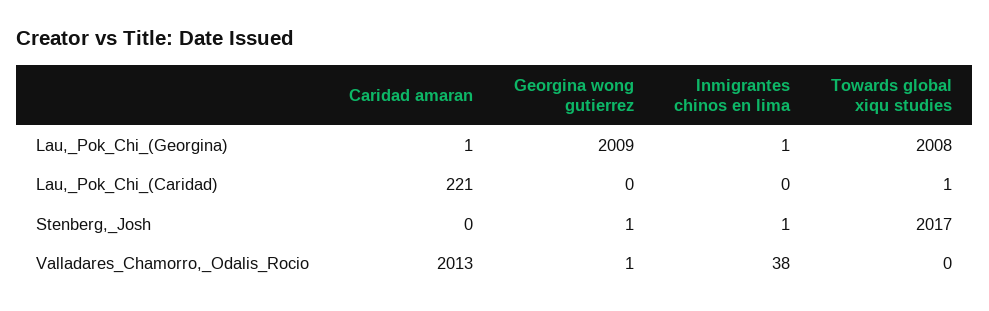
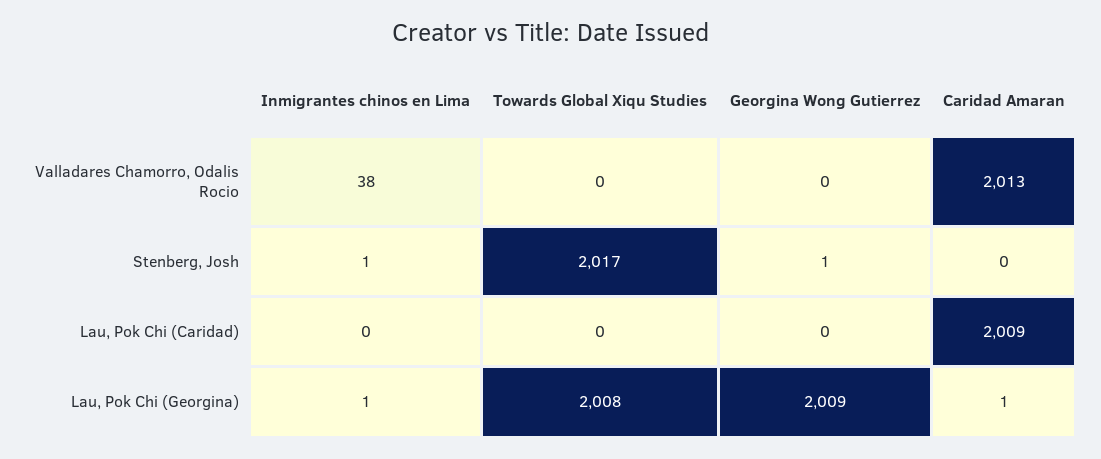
  {
    "Caridad amaran": {
      "Lau,_Pok_Chi_(Georgina)": 1,
-     "Lau,_Pok_Chi_(Caridad)": 221,
+     "Lau,_Pok_Chi_(Caridad)": 2009,
      "Stenberg,_Josh": 0,
      "Valladares_Chamorro,_Odalis_Rocio": 2013
    },
    "Georgina wong gutierrez": {
      "Lau,_Pok_Chi_(Georgina)": 2009,
      "Lau,_Pok_Chi_(Caridad)": 0,
      "Stenberg,_Josh": 1,
-     "Valladares_Chamorro,_Odalis_Rocio": 1
+     "Valladares_Chamorro,_Odalis_Rocio": 0
    },
    "Inmigrantes chinos en lima": {
      "Lau,_Pok_Chi_(Georgina)": 1,
      "Lau,_Pok_Chi_(Caridad)": 0,
      "Stenberg,_Josh": 1,
      "Valladares_Chamorro,_Odalis_Rocio": 38
    },
    "Towards global xiqu studies": {
      "Lau,_Pok_Chi_(Georgina)": 2008,
-     "Lau,_Pok_Chi_(Caridad)": 1,
+     "Lau,_Pok_Chi_(Caridad)": 0,
      "Stenberg,_Josh": 2017,
      "Valladares_Chamorro,_Odalis_Rocio": 0
    }
  }

